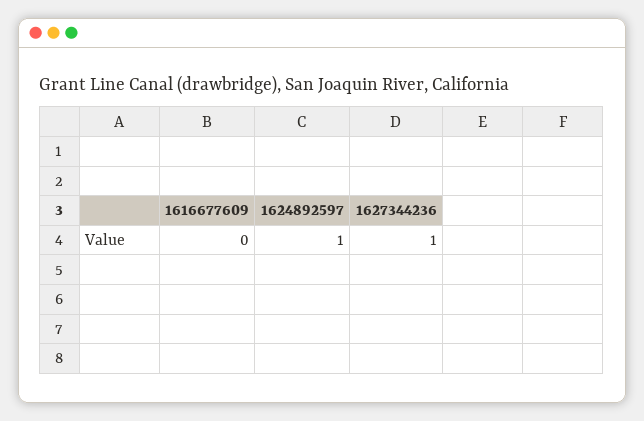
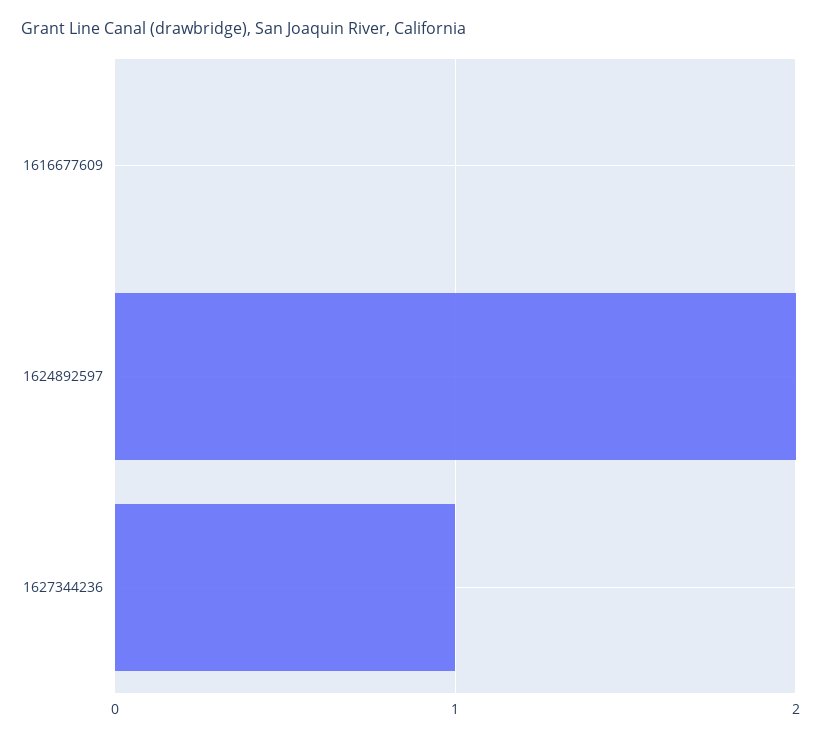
  {
    "1616677609": 0,
-   "1624892597": 1,
+   "1624892597": 2,
    "1627344236": 1
  }

